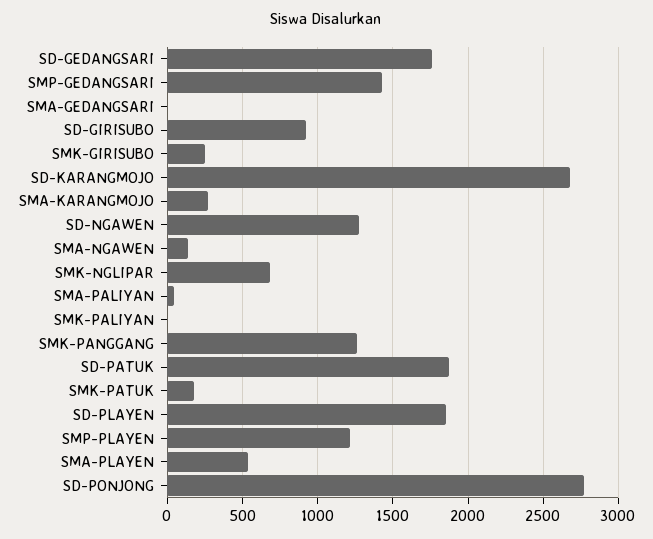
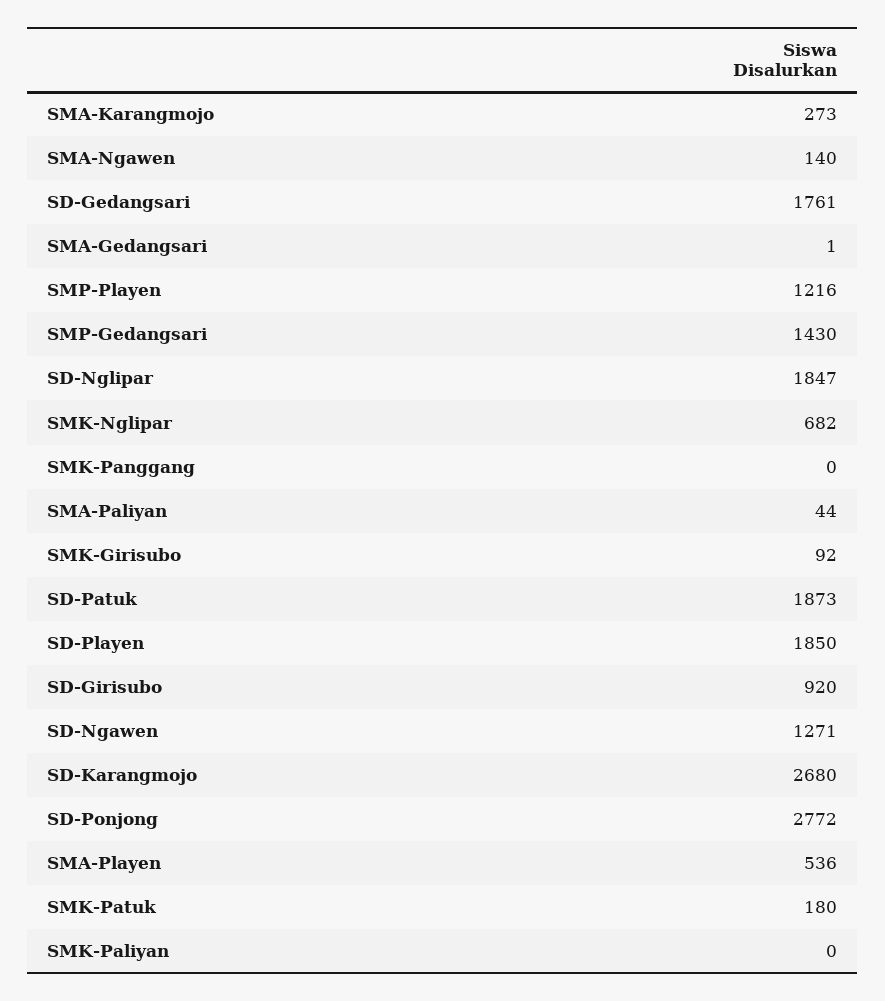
  {
    "SD-GEDANGSARI": 1761,
    "SMP-GEDANGSARI": 1430,
    "SMA-GEDANGSARI": 1,
    "SD-GIRISUBO": 920,
-   "SMK-GIRISUBO": 250,
+   "SMK-GIRISUBO": 92,
    "SD-KARANGMOJO": 2680,
    "SMA-KARANGMOJO": 273,
    "SD-NGAWEN": 1271,
    "SMA-NGAWEN": 140,
    "SMK-NGLIPAR": 682,
    "SMA-PALIYAN": 44,
    "SMK-PALIYAN": 0,
-   "SMK-PANGGANG": 1250,
+   "SMK-PANGGANG": 0,
    "SD-PATUK": 1873,
    "SMK-PATUK": 180,
    "SD-PLAYEN": 1850,
    "SMP-PLAYEN": 1216,
    "SMA-PLAYEN": 536,
-   "SD-PONJONG": 2772
+   "SD-PONJONG": 2772,
+   "SD-Nglipar": 1847
  }

